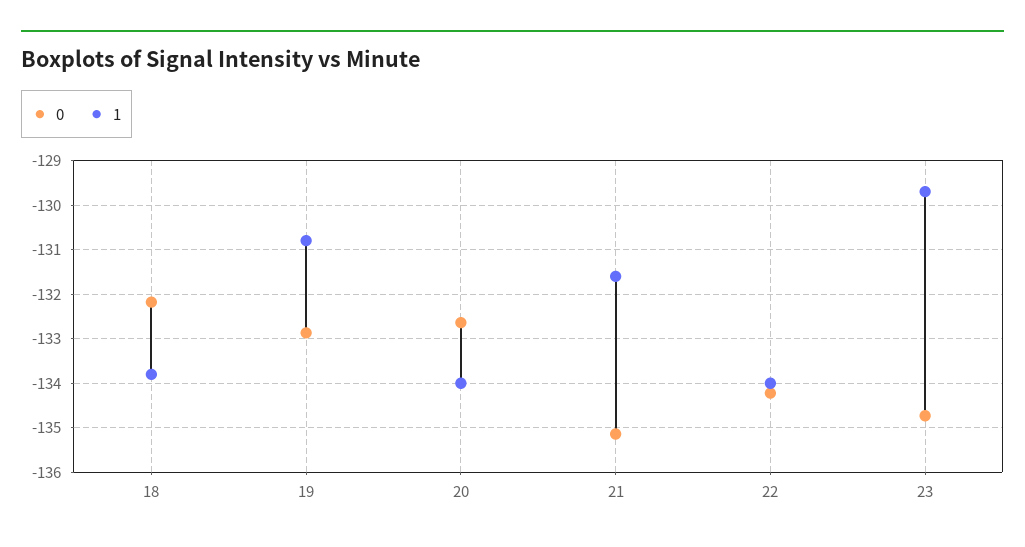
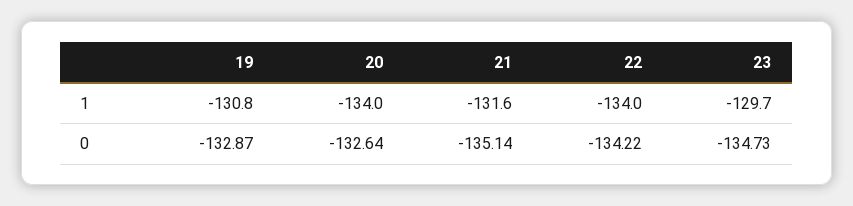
  {
    "0": {
-     "18": -132.2,
      "19": -132.87,
      "20": -132.64,
      "21": -135.14,
      "22": -134.22,
      "23": -134.73
    },
    "1": {
-     "18": -133.8,
      "19": -130.8,
      "20": -134,
      "21": -131.6,
      "22": -134,
      "23": -129.7
    }
  }

